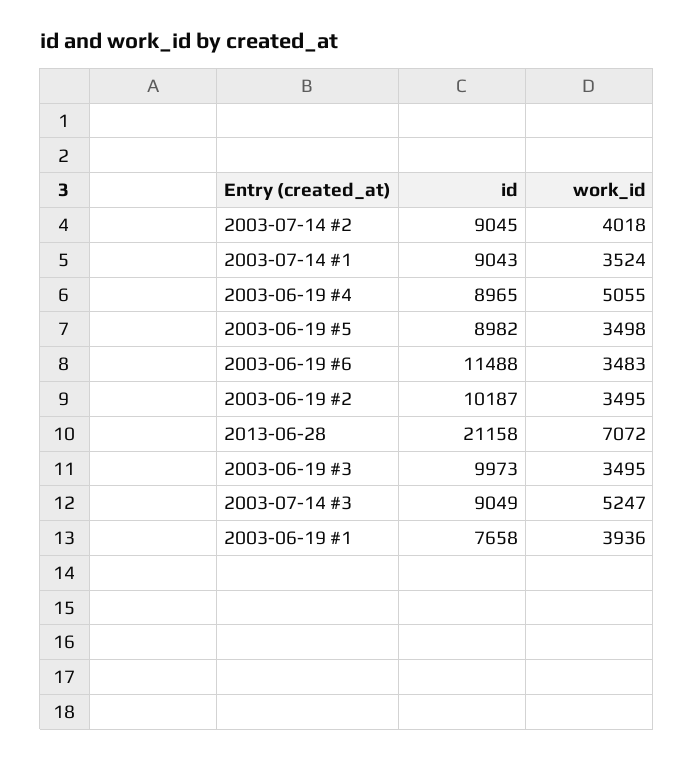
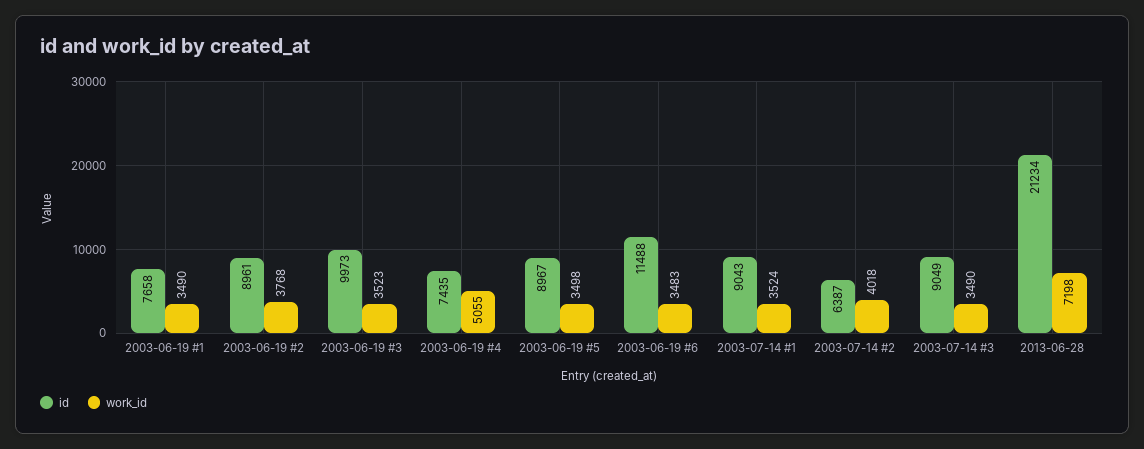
  {
    "id": {
-     "2003-07-14 #2": 9045,
+     "2003-07-14 #2": 6387,
      "2003-07-14 #1": 9043,
-     "2003-06-19 #4": 8965,
+     "2003-06-19 #4": 7435,
-     "2003-06-19 #5": 8982,
+     "2003-06-19 #5": 8967,
      "2003-06-19 #6": 11488,
-     "2003-06-19 #2": 10187,
+     "2003-06-19 #2": 8961,
-     "2013-06-28": 21158,
+     "2013-06-28": 21234,
      "2003-06-19 #3": 9973,
      "2003-07-14 #3": 9049,
      "2003-06-19 #1": 7658
    },
    "work_id": {
      "2003-07-14 #2": 4018,
      "2003-07-14 #1": 3524,
      "2003-06-19 #4": 5055,
      "2003-06-19 #5": 3498,
      "2003-06-19 #6": 3483,
-     "2003-06-19 #2": 3495,
+     "2003-06-19 #2": 3768,
-     "2013-06-28": 7072,
+     "2013-06-28": 7198,
-     "2003-06-19 #3": 3495,
+     "2003-06-19 #3": 3523,
-     "2003-07-14 #3": 5247,
+     "2003-07-14 #3": 3490,
-     "2003-06-19 #1": 3936
+     "2003-06-19 #1": 3490
    }
  }

